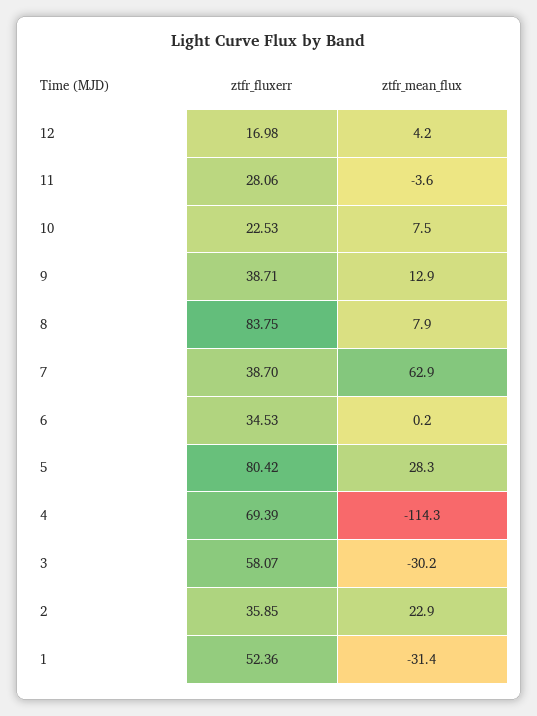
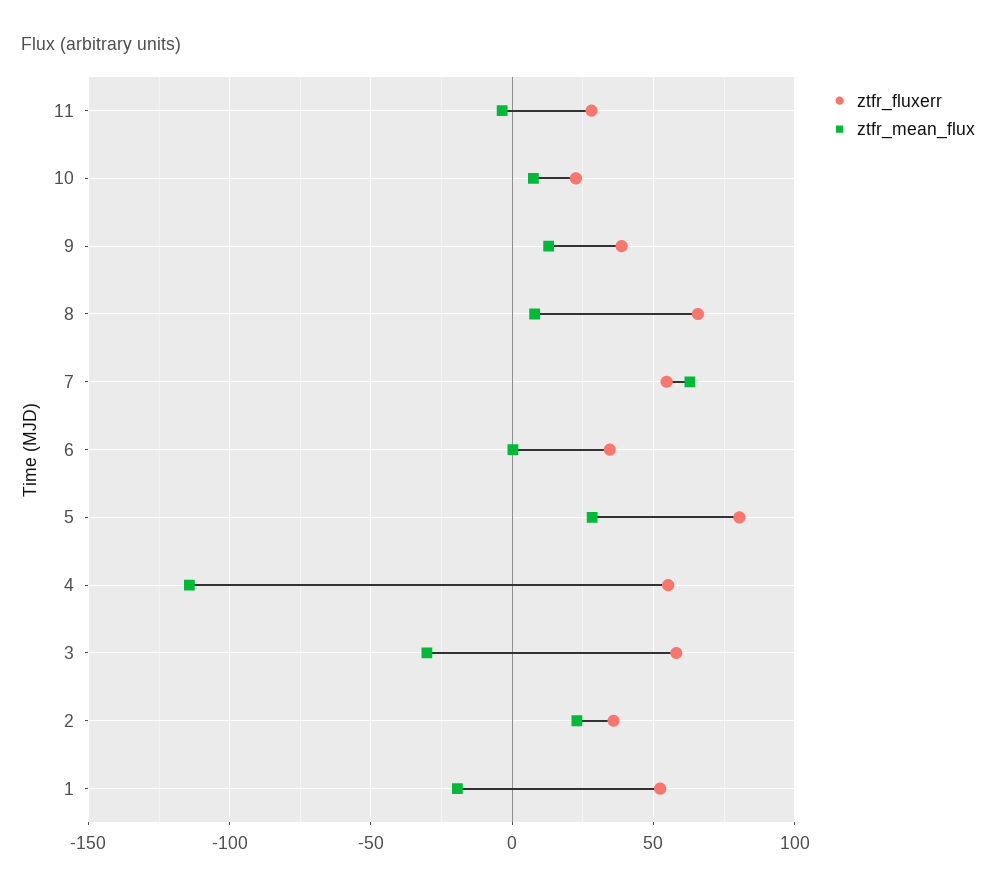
  {
    "ztfr_fluxerr": {
-     "12": 16.98,
      "11": 28.06,
      "10": 22.53,
      "9": 38.71,
-     "8": 83.75,
+     "8": 65,
-     "7": 38.7,
+     "7": 55,
      "6": 34.53,
      "5": 80.42,
-     "4": 69.39,
+     "4": 55,
      "3": 58.07,
      "2": 35.85,
      "1": 52.36
    },
    "ztfr_mean_flux": {
-     "12": 4.2,
      "11": -3.6,
      "10": 7.5,
      "9": 12.9,
      "8": 7.9,
      "7": 62.9,
      "6": 0.2,
      "5": 28.3,
      "4": -114.3,
      "3": -30.2,
      "2": 22.9,
-     "1": -31.4
+     "1": -20
    }
  }

